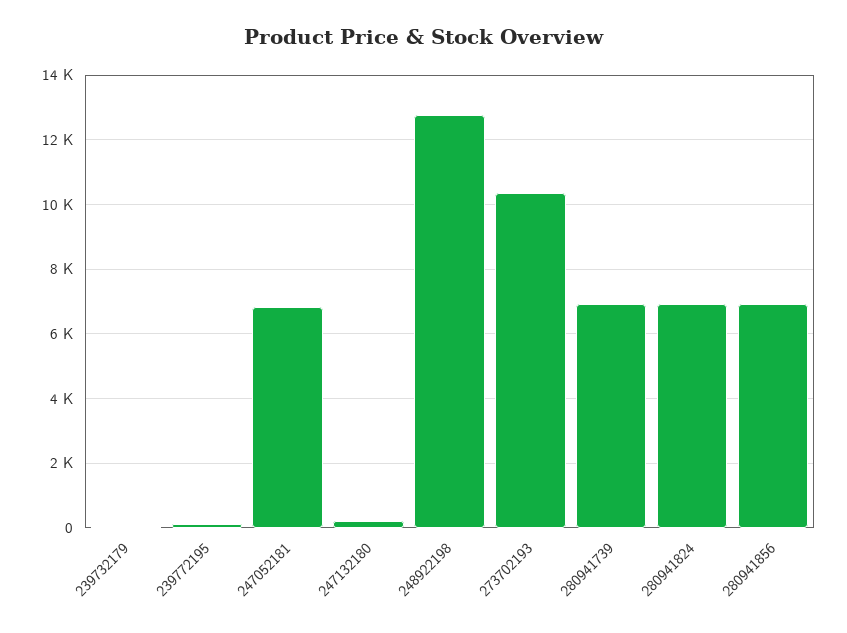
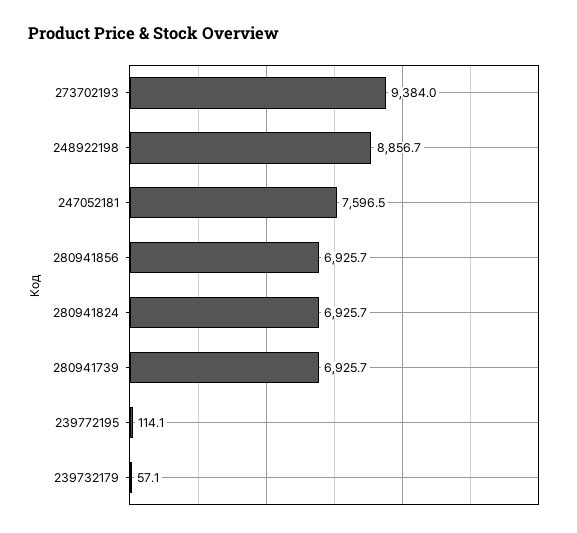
  {
    "239732179": 57.1,
    "239772195": 114.1,
-   "247052181": 6800,
+   "247052181": 7596.5,
-   "247132180": 200,
-   "248922198": 12800,
+   "248922198": 8856.7,
-   "273702193": 10400,
+   "273702193": 9384,
    "280941739": 6925.7,
    "280941824": 6925.7,
    "280941856": 6925.7
  }

